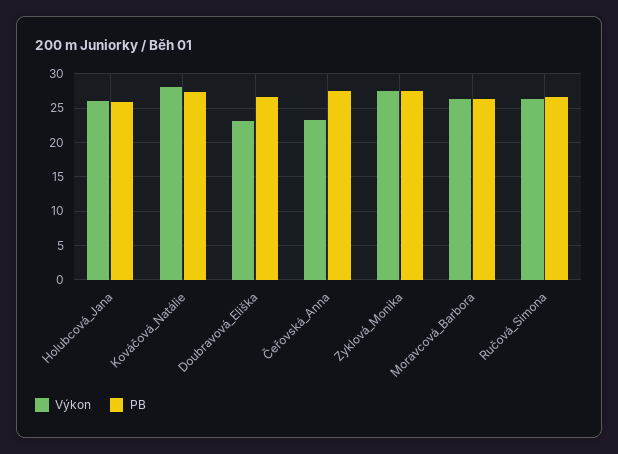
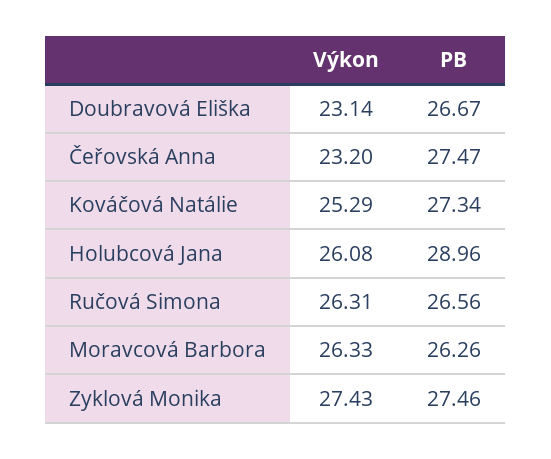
  {
    "Výkon": {
      "Holubcová_Jana": 26.08,
-     "Kováčová_Natálie": 28,
+     "Kováčová_Natálie": 25.29,
      "Doubravová_Eliška": 23.14,
      "Čeřovská_Anna": 23.2,
      "Zyklová_Monika": 27.43,
      "Moravcová_Barbora": 26.33,
      "Ručová_Simona": 26.31
    },
    "PB": {
-     "Holubcová_Jana": 26,
+     "Holubcová_Jana": 28.96,
      "Kováčová_Natálie": 27.34,
      "Doubravová_Eliška": 26.67,
      "Čeřovská_Anna": 27.47,
      "Zyklová_Monika": 27.46,
      "Moravcová_Barbora": 26.26,
      "Ručová_Simona": 26.56
    }
  }

